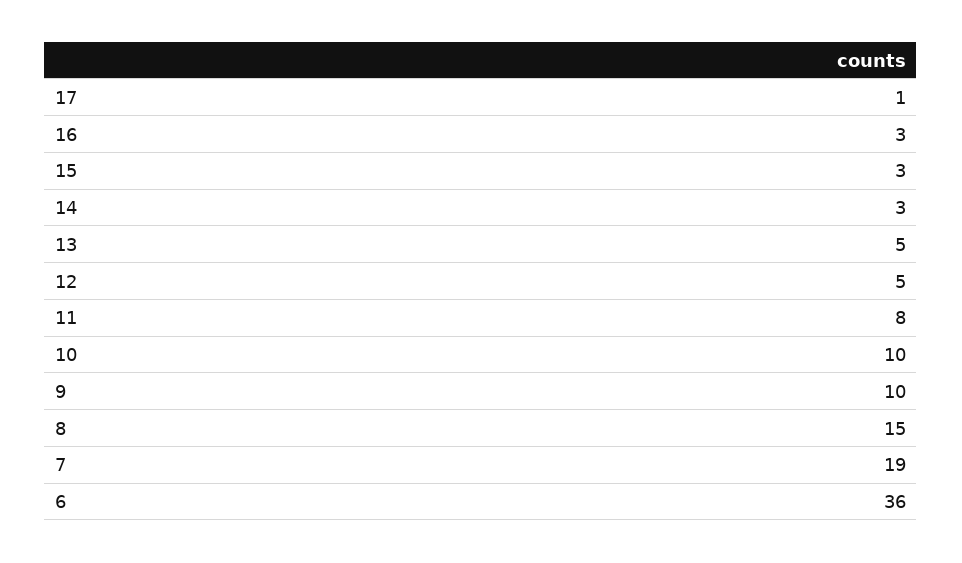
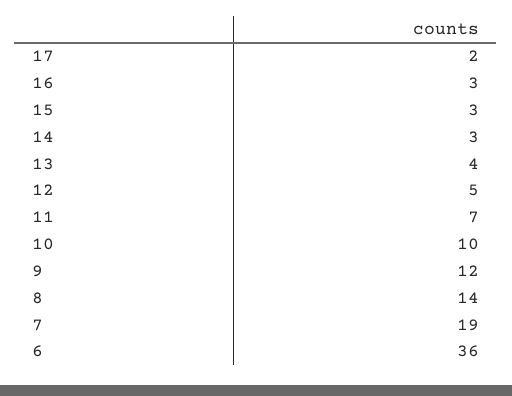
  {
-   "17": 1,
+   "17": 2,
    "16": 3,
    "15": 3,
    "14": 3,
-   "13": 5,
+   "13": 4,
    "12": 5,
-   "11": 8,
+   "11": 7,
    "10": 10,
-   "9": 10,
+   "9": 12,
-   "8": 15,
+   "8": 14,
    "7": 19,
    "6": 36
  }

